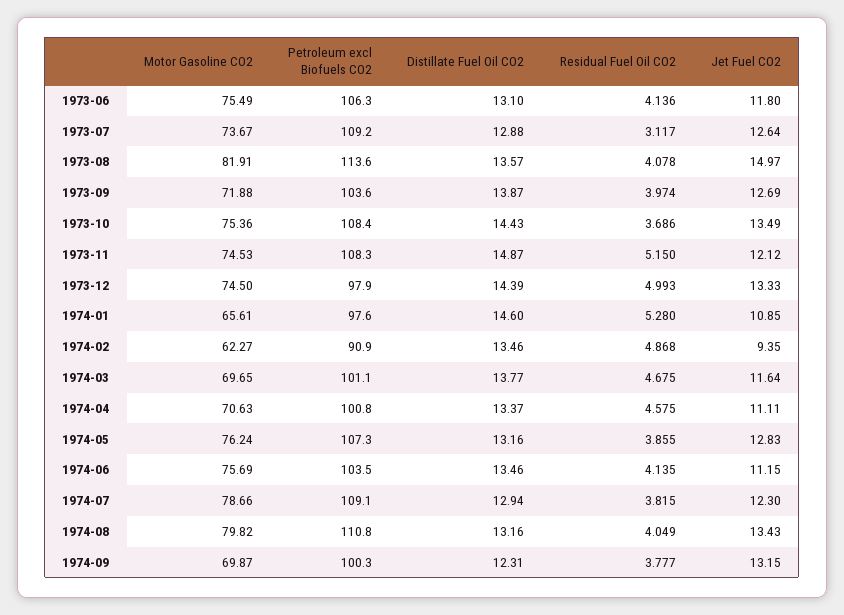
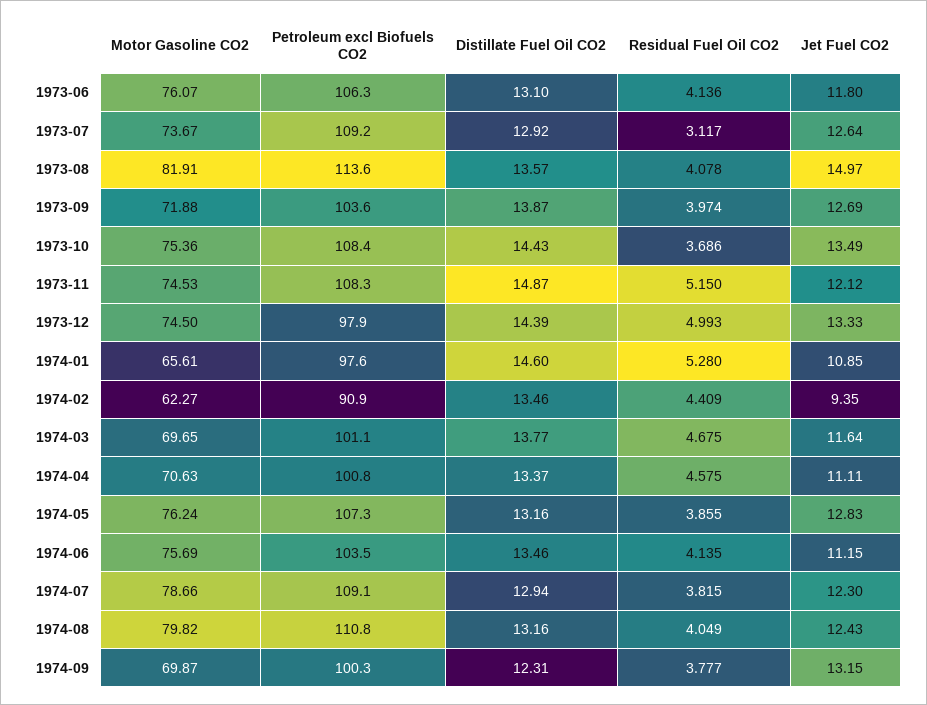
  {
    "Motor Gasoline CO2": {
-     "1973-06": 75.49,
+     "1973-06": 76.07,
      "1973-07": 73.67,
      "1973-08": 81.91,
      "1973-09": 71.88,
      "1973-10": 75.36,
      "1973-11": 74.53,
      "1973-12": 74.5,
      "1974-01": 65.61,
      "1974-02": 62.27,
      "1974-03": 69.65,
      "1974-04": 70.63,
      "1974-05": 76.24,
      "1974-06": 75.69,
      "1974-07": 78.66,
      "1974-08": 79.82,
      "1974-09": 69.87
    },
    "Petroleum excl Biofuels CO2": {
      "1973-06": 106.3,
      "1973-07": 109.2,
      "1973-08": 113.6,
      "1973-09": 103.6,
      "1973-10": 108.4,
      "1973-11": 108.3,
      "1973-12": 97.9,
      "1974-01": 97.6,
      "1974-02": 90.9,
      "1974-03": 101.1,
      "1974-04": 100.8,
      "1974-05": 107.3,
      "1974-06": 103.5,
      "1974-07": 109.1,
      "1974-08": 110.8,
      "1974-09": 100.3
    },
    "Distillate Fuel Oil CO2": {
      "1973-06": 13.1,
-     "1973-07": 12.88,
+     "1973-07": 12.92,
      "1973-08": 13.57,
      "1973-09": 13.87,
      "1973-10": 14.43,
      "1973-11": 14.87,
      "1973-12": 14.39,
      "1974-01": 14.6,
      "1974-02": 13.46,
      "1974-03": 13.77,
      "1974-04": 13.37,
      "1974-05": 13.16,
      "1974-06": 13.46,
      "1974-07": 12.94,
      "1974-08": 13.16,
      "1974-09": 12.31
    },
    "Residual Fuel Oil CO2": {
      "1973-06": 4.136,
      "1973-07": 3.117,
      "1973-08": 4.078,
      "1973-09": 3.974,
      "1973-10": 3.686,
      "1973-11": 5.15,
      "1973-12": 4.993,
      "1974-01": 5.28,
-     "1974-02": 4.868,
+     "1974-02": 4.409,
      "1974-03": 4.675,
      "1974-04": 4.575,
      "1974-05": 3.855,
      "1974-06": 4.135,
      "1974-07": 3.815,
      "1974-08": 4.049,
      "1974-09": 3.777
    },
    "Jet Fuel CO2": {
      "1973-06": 11.8,
      "1973-07": 12.64,
      "1973-08": 14.97,
      "1973-09": 12.69,
      "1973-10": 13.49,
      "1973-11": 12.12,
      "1973-12": 13.33,
      "1974-01": 10.85,
      "1974-02": 9.35,
      "1974-03": 11.64,
      "1974-04": 11.11,
      "1974-05": 12.83,
      "1974-06": 11.15,
      "1974-07": 12.3,
-     "1974-08": 13.43,
+     "1974-08": 12.43,
      "1974-09": 13.15
    }
  }

